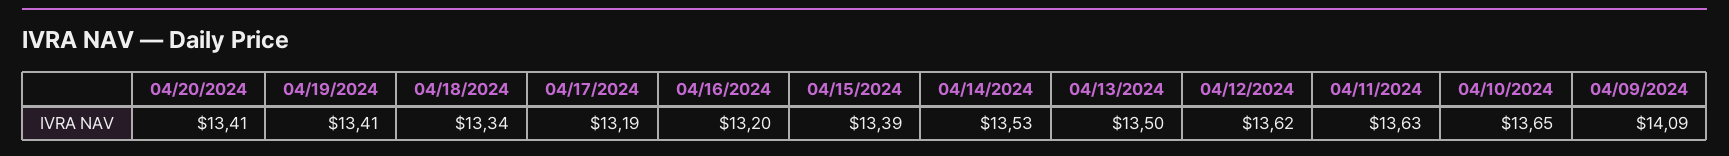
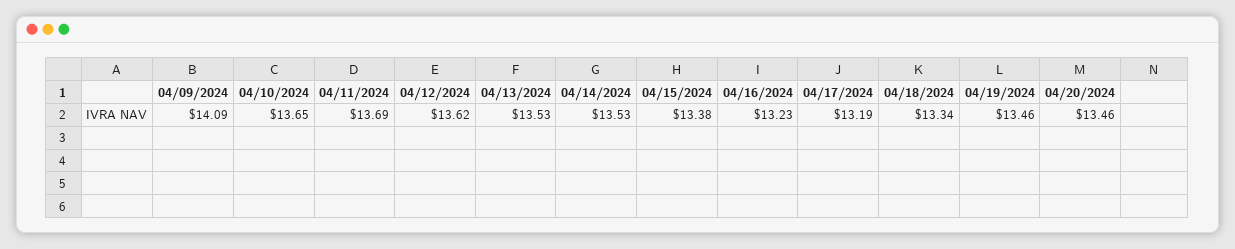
  {
-   "04/20/2024": 13.41,
+   "04/20/2024": 13.46,
-   "04/19/2024": 13.41,
+   "04/19/2024": 13.46,
    "04/18/2024": 13.34,
    "04/17/2024": 13.19,
-   "04/16/2024": 13.2,
+   "04/16/2024": 13.23,
-   "04/15/2024": 13.39,
+   "04/15/2024": 13.38,
    "04/14/2024": 13.53,
-   "04/13/2024": 13.5,
+   "04/13/2024": 13.53,
    "04/12/2024": 13.62,
-   "04/11/2024": 13.63,
+   "04/11/2024": 13.69,
    "04/10/2024": 13.65,
    "04/09/2024": 14.09
  }

